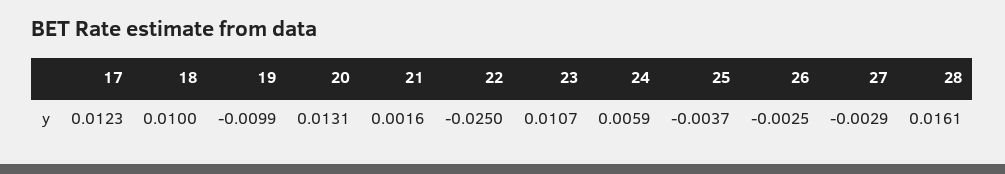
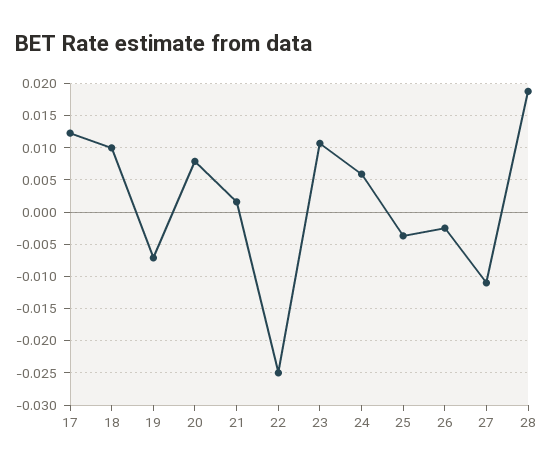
  {
    "17": 0.0123,
    "18": 0.01,
-   "19": -0.0099,
+   "19": -0.007,
-   "20": 0.0131,
+   "20": 0.008,
    "21": 0.0016,
    "22": -0.025,
    "23": 0.0107,
    "24": 0.0059,
    "25": -0.0037,
    "26": -0.0025,
-   "27": -0.0029,
+   "27": -0.011,
-   "28": 0.0161
+   "28": 0.019
  }

